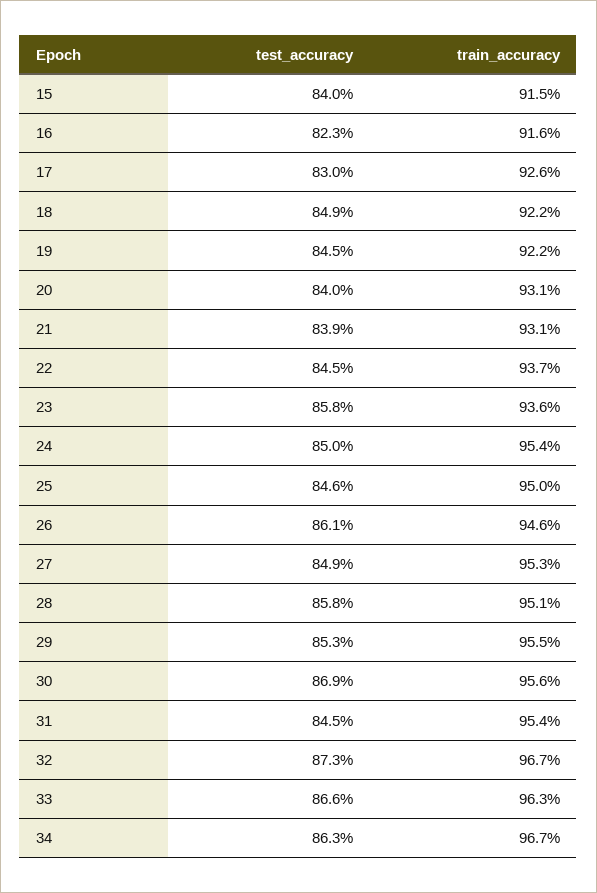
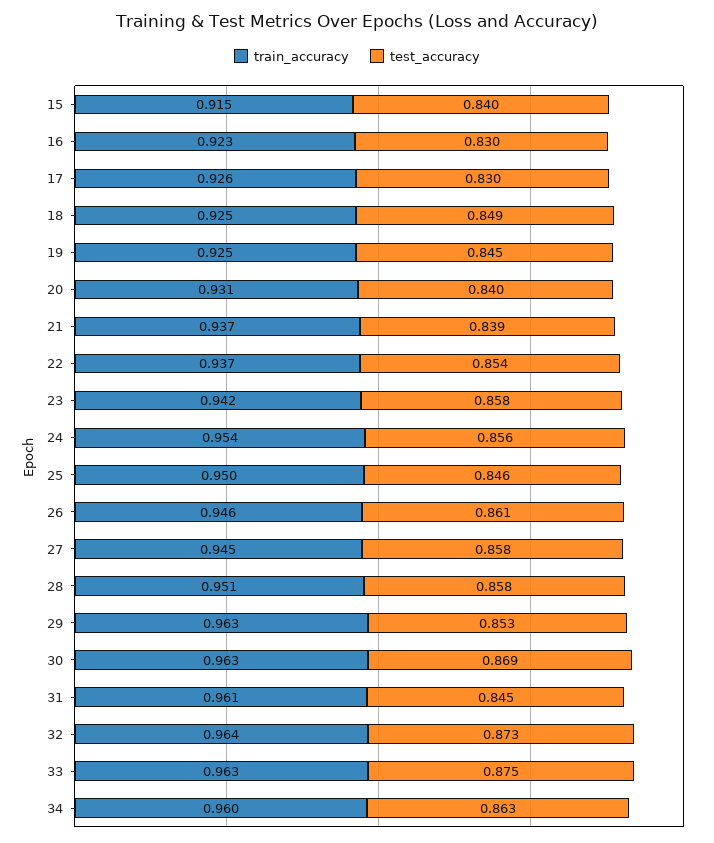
  {
    "test_accuracy": {
      "15": 0.84,
-     "16": 0.823,
+     "16": 0.83,
      "17": 0.83,
      "18": 0.849,
      "19": 0.845,
      "20": 0.84,
      "21": 0.839,
-     "22": 0.845,
+     "22": 0.854,
      "23": 0.858,
-     "24": 0.85,
+     "24": 0.856,
      "25": 0.846,
      "26": 0.861,
-     "27": 0.849,
+     "27": 0.858,
      "28": 0.858,
      "29": 0.853,
      "30": 0.869,
      "31": 0.845,
      "32": 0.873,
-     "33": 0.866,
+     "33": 0.875,
      "34": 0.863
    },
    "train_accuracy": {
      "15": 0.915,
-     "16": 0.916,
+     "16": 0.923,
      "17": 0.926,
-     "18": 0.922,
+     "18": 0.925,
-     "19": 0.922,
+     "19": 0.925,
      "20": 0.931,
-     "21": 0.931,
+     "21": 0.937,
      "22": 0.937,
-     "23": 0.936,
+     "23": 0.942,
      "24": 0.954,
      "25": 0.95,
      "26": 0.946,
-     "27": 0.953,
+     "27": 0.945,
      "28": 0.951,
-     "29": 0.955,
+     "29": 0.963,
-     "30": 0.956,
+     "30": 0.963,
-     "31": 0.954,
+     "31": 0.961,
-     "32": 0.967,
+     "32": 0.964,
      "33": 0.963,
-     "34": 0.967
+     "34": 0.96
    }
  }

